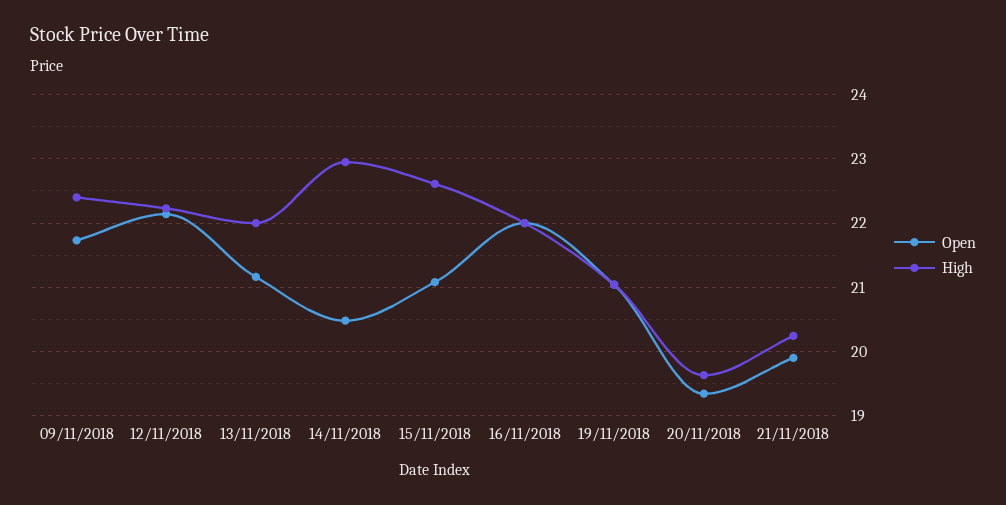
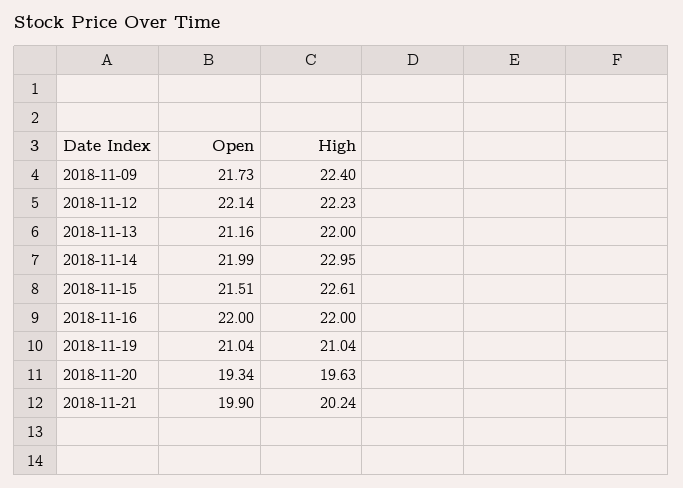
  {
    "Open": {
      "09/11/2018": 21.73,
      "12/11/2018": 22.14,
      "13/11/2018": 21.16,
-     "14/11/2018": 20.5,
+     "14/11/2018": 21.99,
-     "15/11/2018": 21.1,
+     "15/11/2018": 21.51,
      "16/11/2018": 22,
      "19/11/2018": 21.04,
      "20/11/2018": 19.34,
      "21/11/2018": 19.9
    },
    "High": {
      "09/11/2018": 22.4,
      "12/11/2018": 22.23,
      "13/11/2018": 22,
      "14/11/2018": 22.95,
      "15/11/2018": 22.61,
      "16/11/2018": 22,
      "19/11/2018": 21.04,
      "20/11/2018": 19.63,
      "21/11/2018": 20.24
    }
  }

